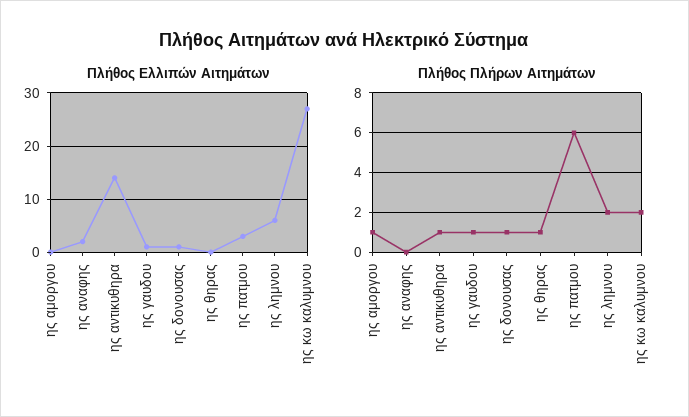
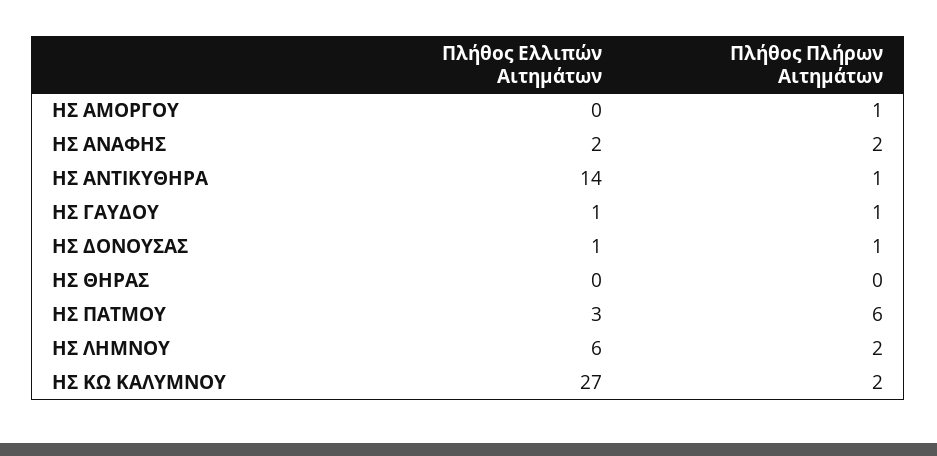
  {
    "Πλήθος Ελλιπών Αιτημάτων": {
      "ης αμοργου": 0,
      "ης αναφης": 2,
      "ης αντικυθηρα": 14,
      "ης γαυδου": 1,
      "ης δονουσας": 1,
      "ης θηρας": 0,
      "ης πατμου": 3,
      "ης λημνου": 6,
      "ης κω καλυμνου": 27
    },
    "Πλήθος Πλήρων Αιτημάτων": {
      "ης αμοργου": 1,
-     "ης αναφης": 0,
+     "ης αναφης": 2,
      "ης αντικυθηρα": 1,
      "ης γαυδου": 1,
      "ης δονουσας": 1,
-     "ης θηρας": 1,
+     "ης θηρας": 0,
      "ης πατμου": 6,
      "ης λημνου": 2,
      "ης κω καλυμνου": 2
    }
  }

